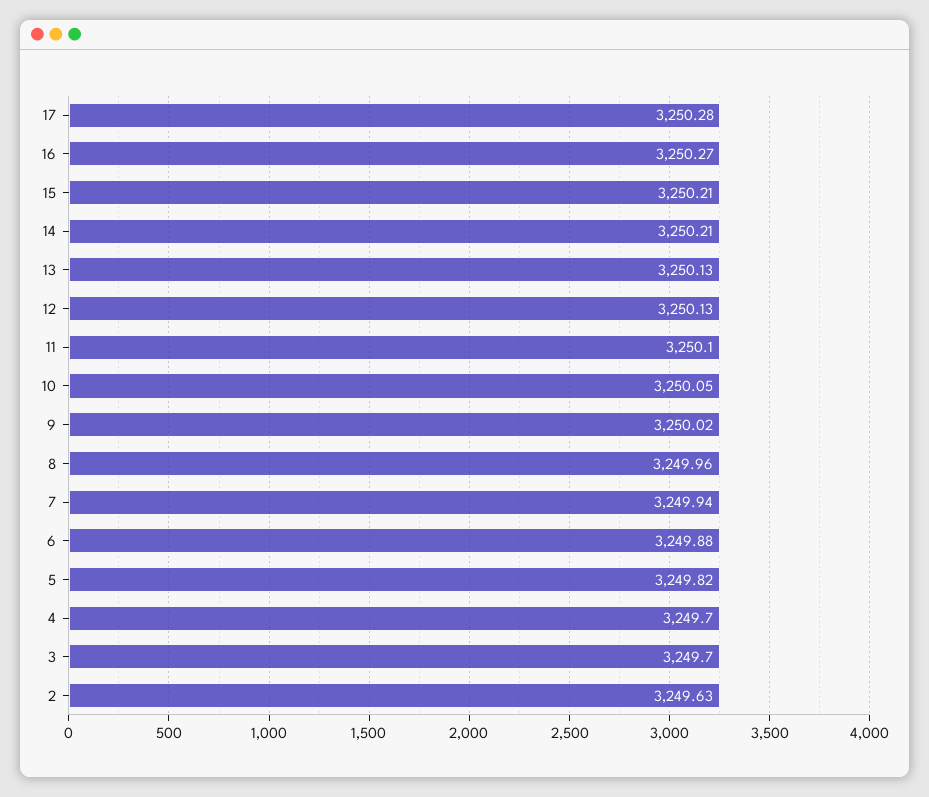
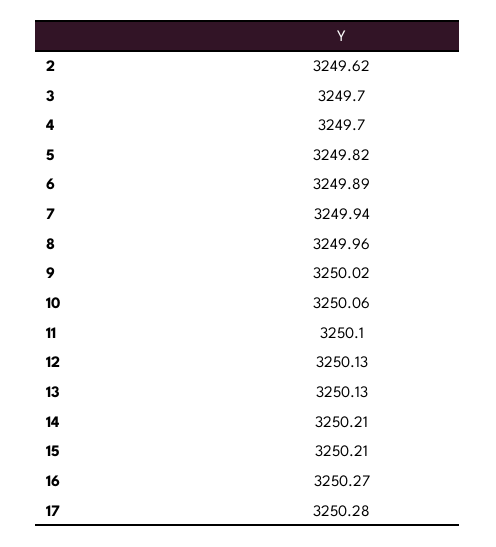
  {
    "17": 3250.28,
    "16": 3250.27,
    "15": 3250.21,
    "14": 3250.21,
    "13": 3250.13,
    "12": 3250.13,
    "11": 3250.1,
-   "10": 3250.05,
+   "10": 3250.06,
    "9": 3250.02,
    "8": 3249.96,
    "7": 3249.94,
-   "6": 3249.88,
+   "6": 3249.89,
    "5": 3249.82,
    "4": 3249.7,
    "3": 3249.7,
-   "2": 3249.63
+   "2": 3249.62
  }

